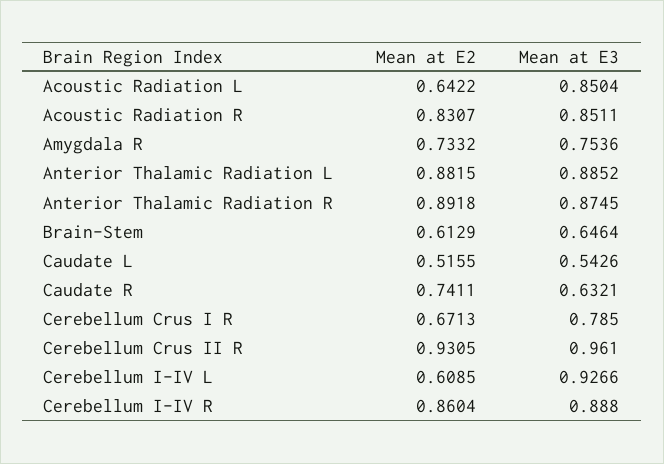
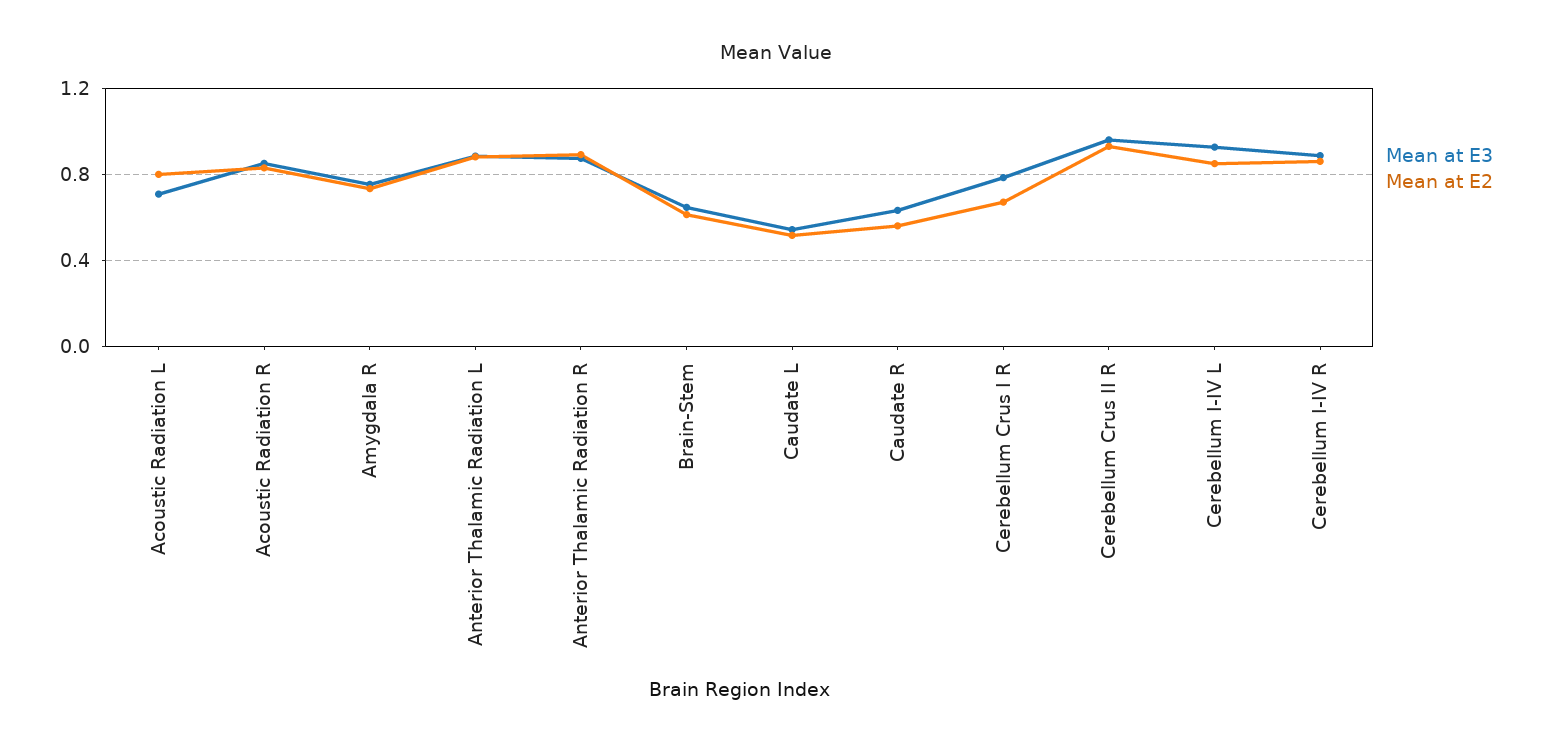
  {
    "Mean at E2": {
-     "Acoustic Radiation L": 0.6422,
+     "Acoustic Radiation L": 0.8,
      "Acoustic Radiation R": 0.8307,
      "Amygdala R": 0.7332,
      "Anterior Thalamic Radiation L": 0.8815,
      "Anterior Thalamic Radiation R": 0.8918,
      "Brain-Stem": 0.6129,
      "Caudate L": 0.5155,
-     "Caudate R": 0.7411,
+     "Caudate R": 0.55,
      "Cerebellum Crus I R": 0.6713,
      "Cerebellum Crus II R": 0.9305,
-     "Cerebellum I-IV L": 0.6085,
+     "Cerebellum I-IV L": 0.85,
      "Cerebellum I-IV R": 0.8604
    },
    "Mean at E3": {
-     "Acoustic Radiation L": 0.8504,
+     "Acoustic Radiation L": 0.7,
      "Acoustic Radiation R": 0.8511,
      "Amygdala R": 0.7536,
      "Anterior Thalamic Radiation L": 0.8852,
      "Anterior Thalamic Radiation R": 0.8745,
      "Brain-Stem": 0.6464,
      "Caudate L": 0.5426,
      "Caudate R": 0.6321,
      "Cerebellum Crus I R": 0.785,
      "Cerebellum Crus II R": 0.961,
      "Cerebellum I-IV L": 0.9266,
      "Cerebellum I-IV R": 0.888
    }
  }

